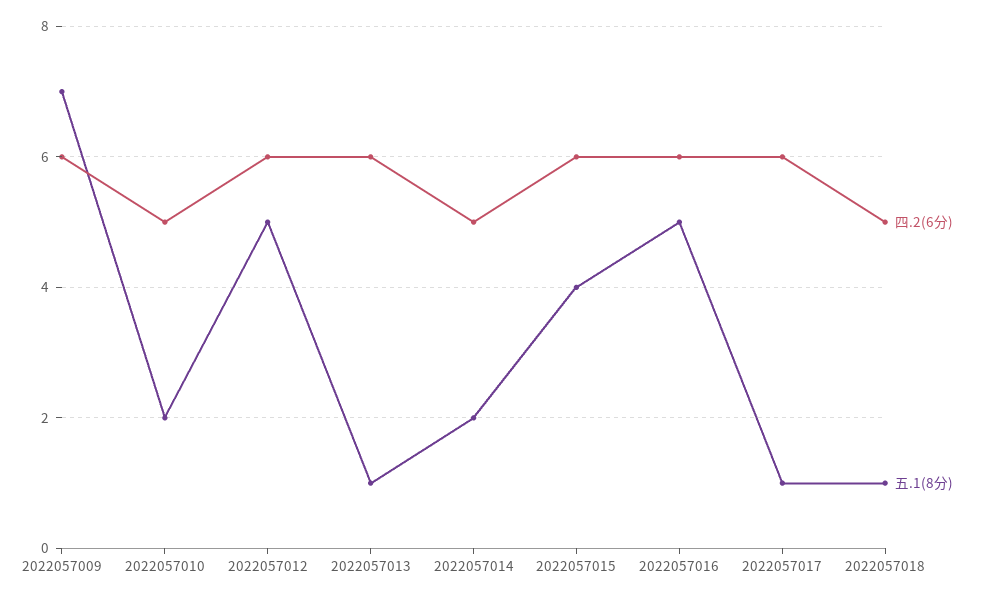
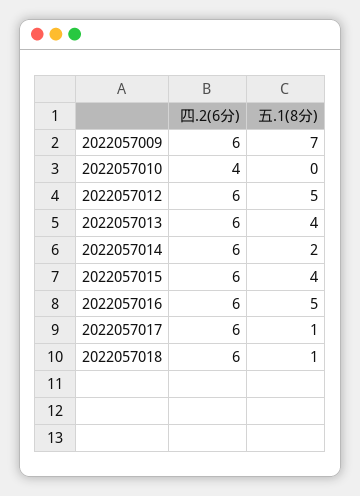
  {
    "四.2(6分)": {
      "2022057009": 6,
-     "2022057010": 5,
+     "2022057010": 4,
      "2022057012": 6,
      "2022057013": 6,
-     "2022057014": 5,
+     "2022057014": 6,
      "2022057015": 6,
      "2022057016": 6,
      "2022057017": 6,
-     "2022057018": 5
+     "2022057018": 6
    },
    "五.1(8分)": {
      "2022057009": 7,
-     "2022057010": 2,
+     "2022057010": 0,
      "2022057012": 5,
-     "2022057013": 1,
+     "2022057013": 4,
      "2022057014": 2,
      "2022057015": 4,
      "2022057016": 5,
      "2022057017": 1,
      "2022057018": 1
    }
  }

